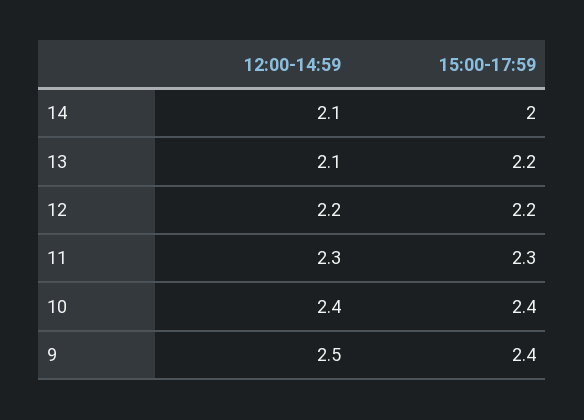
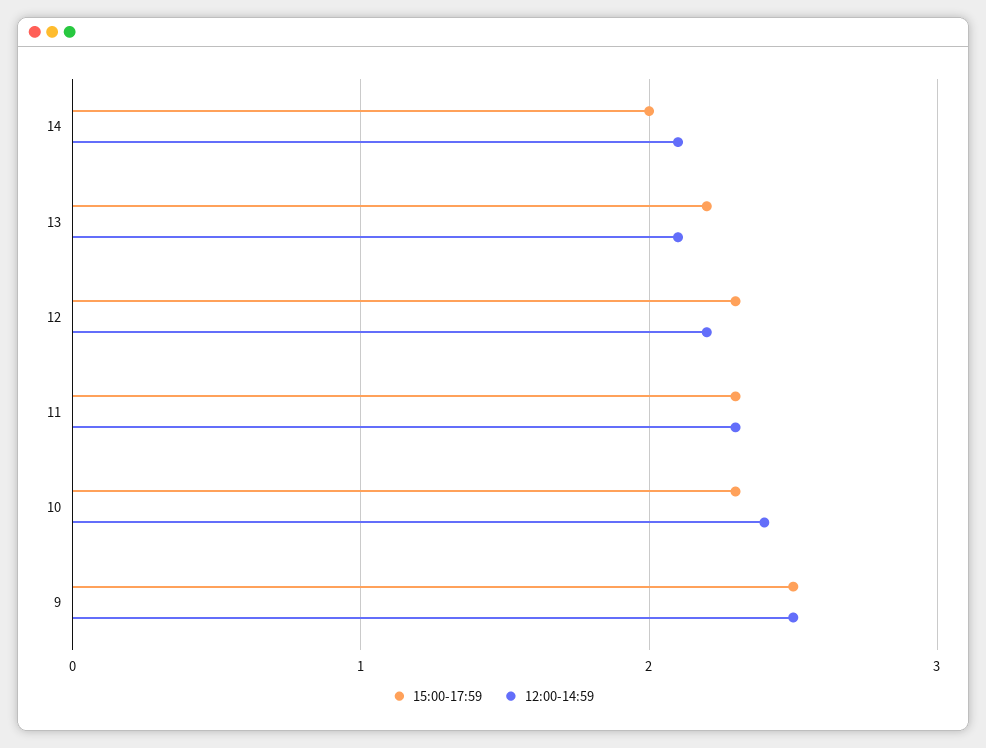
  {
    "12:00-14:59": {
      "14": 2.1,
      "13": 2.1,
      "12": 2.2,
      "11": 2.3,
      "10": 2.4,
      "9": 2.5
    },
    "15:00-17:59": {
      "14": 2,
      "13": 2.2,
-     "12": 2.2,
+     "12": 2.3,
      "11": 2.3,
-     "10": 2.4,
+     "10": 2.3,
-     "9": 2.4
+     "9": 2.5
    }
  }

